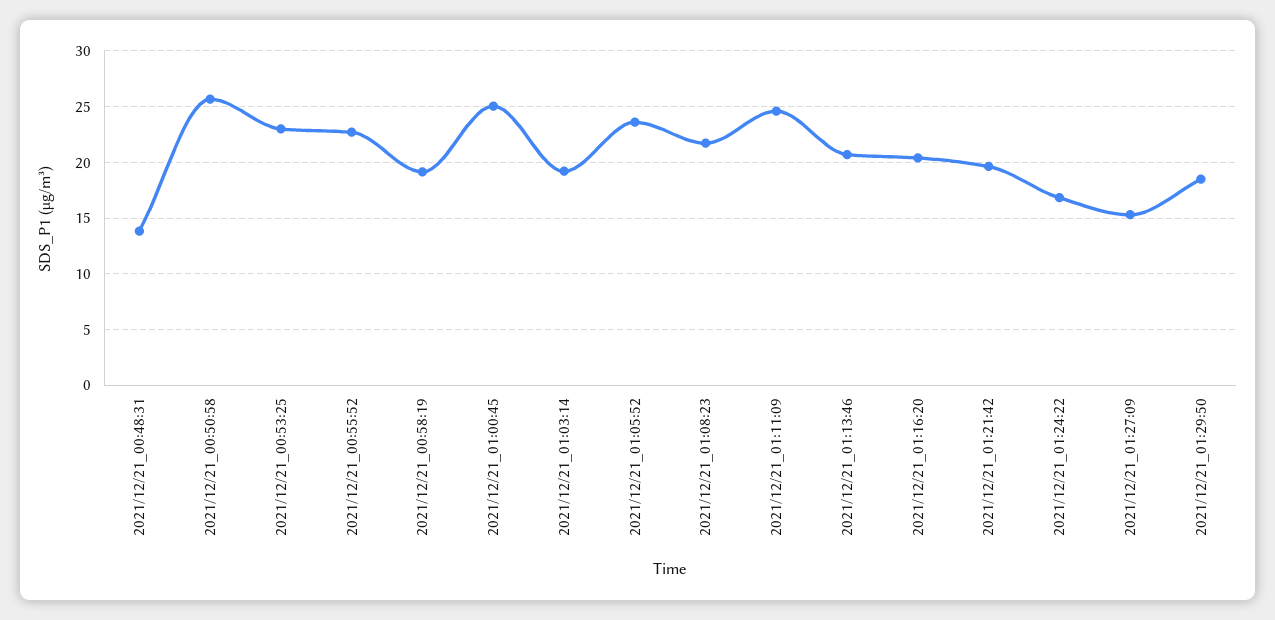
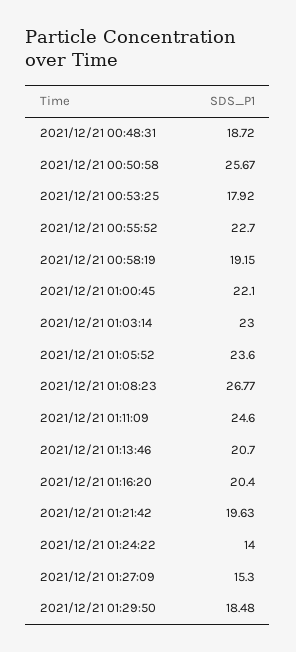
  {
-   "2021/12/21_00:48:31": 14,
+   "2021/12/21_00:48:31": 18.72,
    "2021/12/21_00:50:58": 25.67,
-   "2021/12/21_00:53:25": 23,
+   "2021/12/21_00:53:25": 17.92,
    "2021/12/21_00:55:52": 22.7,
    "2021/12/21_00:58:19": 19.15,
-   "2021/12/21_01:00:45": 25,
+   "2021/12/21_01:00:45": 22.1,
-   "2021/12/21_01:03:14": 19,
+   "2021/12/21_01:03:14": 23,
    "2021/12/21_01:05:52": 23.6,
-   "2021/12/21_01:08:23": 22,
+   "2021/12/21_01:08:23": 26.77,
    "2021/12/21_01:11:09": 24.6,
    "2021/12/21_01:13:46": 20.7,
    "2021/12/21_01:16:20": 20.4,
    "2021/12/21_01:21:42": 19.63,
-   "2021/12/21_01:24:22": 17,
+   "2021/12/21_01:24:22": 14,
    "2021/12/21_01:27:09": 15.3,
    "2021/12/21_01:29:50": 18.48
  }

